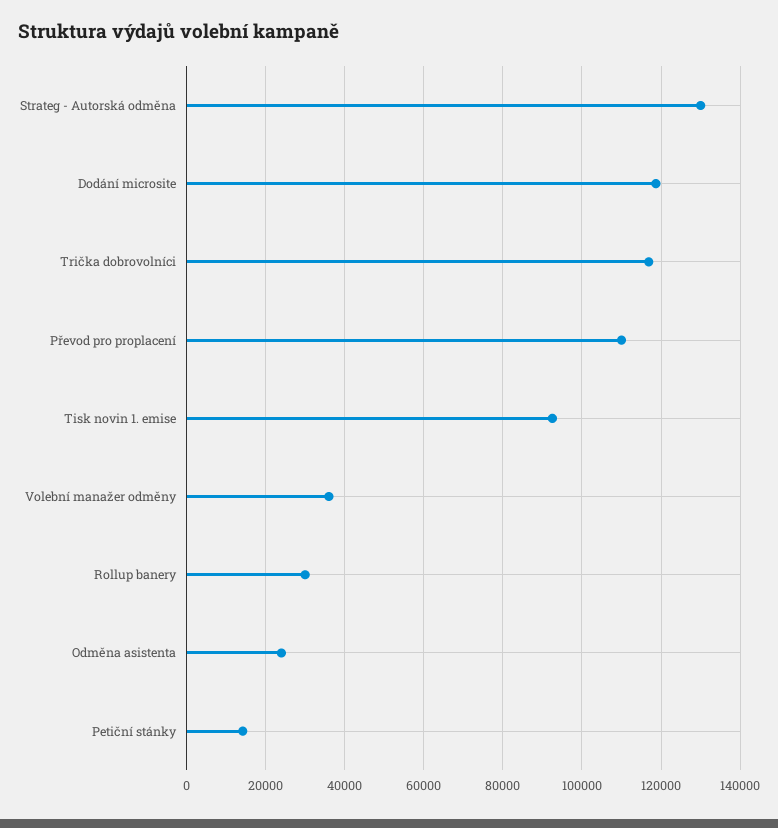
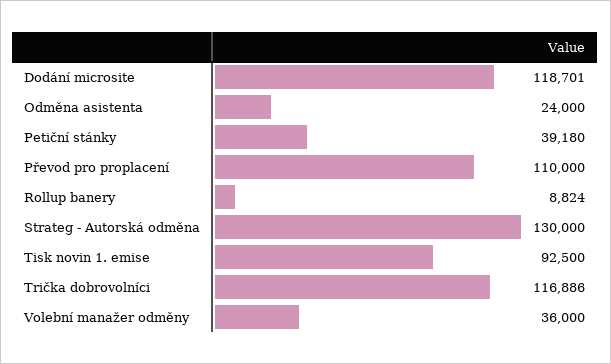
  {
    "Strateg - Autorská odměna": 130000,
    "Dodání microsite": 118701,
    "Trička dobrovolníci": 116886,
    "Převod pro proplacení": 110000,
    "Tisk novin 1. emise": 92500,
    "Volební manažer odměny": 36000,
-   "Rollup banery": 30000,
+   "Rollup banery": 8824,
    "Odměna asistenta": 24000,
-   "Petiční stánky": 14000
+   "Petiční stánky": 39180
  }

